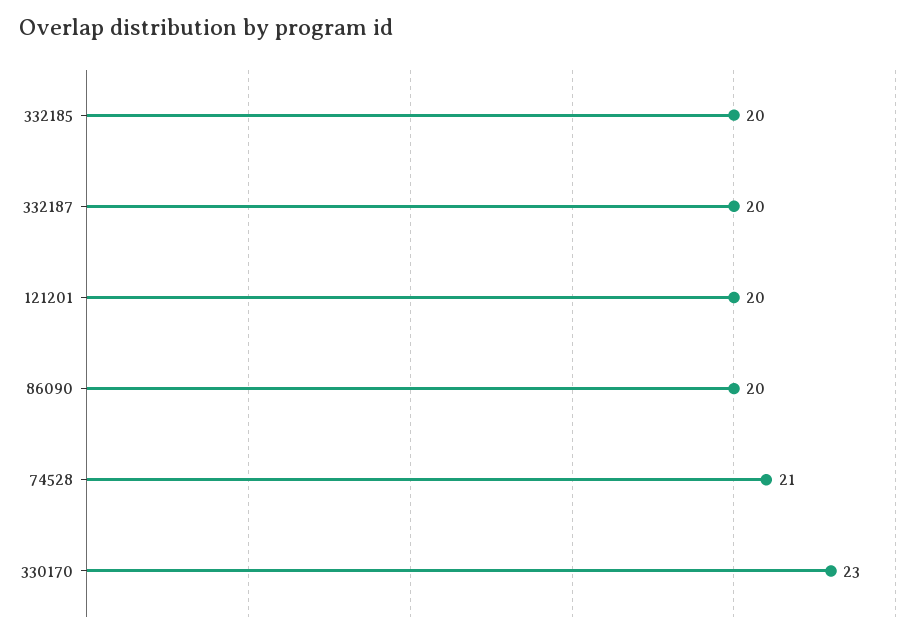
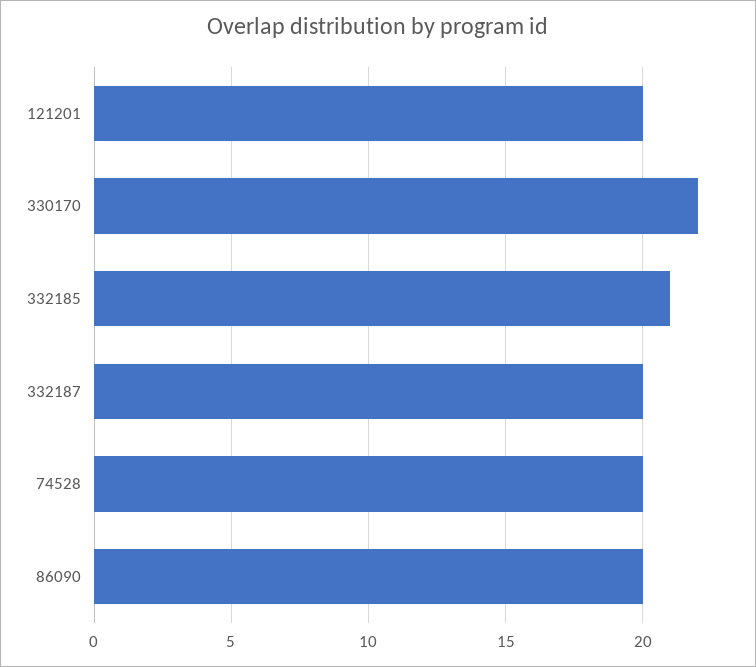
  {
-   "332185": 20,
+   "332185": 21,
    "332187": 20,
    "121201": 20,
    "86090": 20,
-   "74528": 21,
+   "74528": 20,
-   "330170": 23
+   "330170": 22
  }

